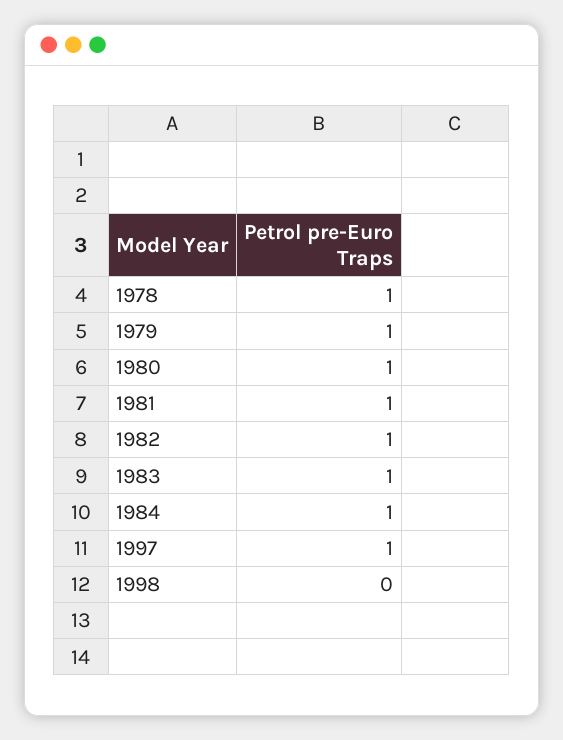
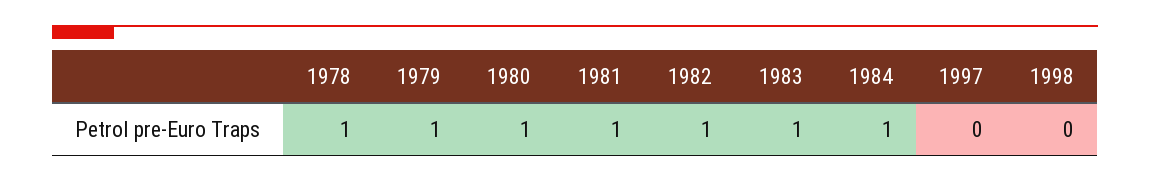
  {
    "1978": 1,
    "1979": 1,
    "1980": 1,
    "1981": 1,
    "1982": 1,
    "1983": 1,
    "1984": 1,
-   "1997": 1,
+   "1997": 0,
    "1998": 0
  }

